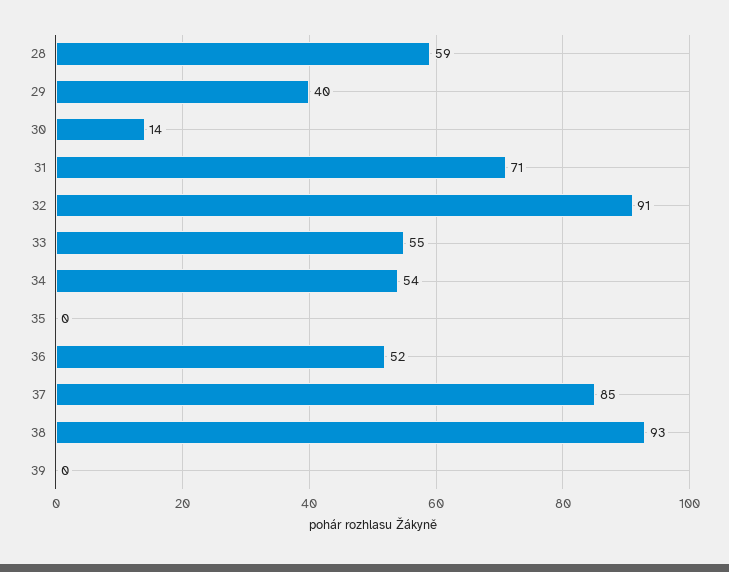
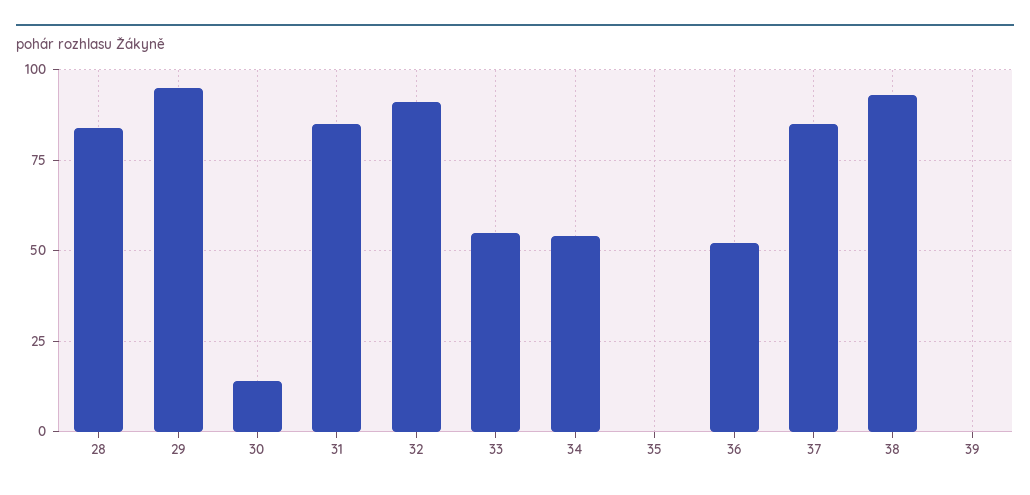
  {
-   "28": 59,
+   "28": 85,
-   "29": 40,
+   "29": 95,
    "30": 14,
-   "31": 71,
+   "31": 85,
    "32": 91,
    "33": 55,
    "34": 54,
    "35": 0,
    "36": 52,
    "37": 85,
    "38": 93,
    "39": 0
  }

